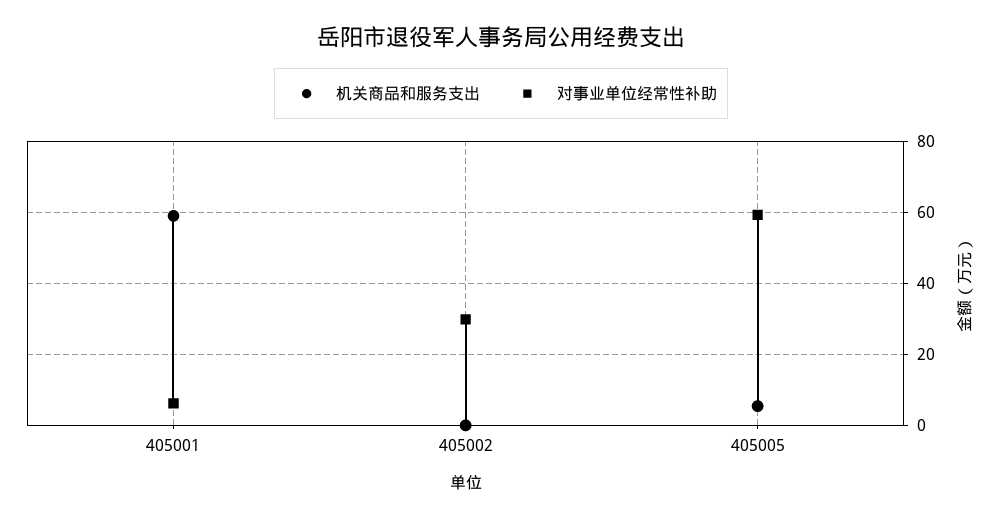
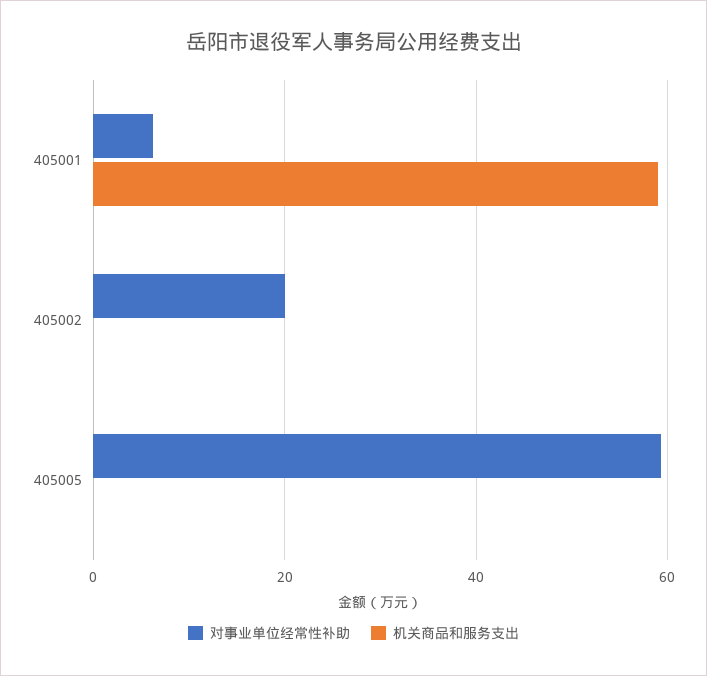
  {
    "机关商品和服务支出": {
      "405001": 60,
      "405002": 0,
-     "405005": 6
+     "405005": 0
    },
    "对事业单位经常性补助": {
      "405001": 6,
-     "405002": 30,
+     "405002": 20,
      "405005": 60
    }
  }

